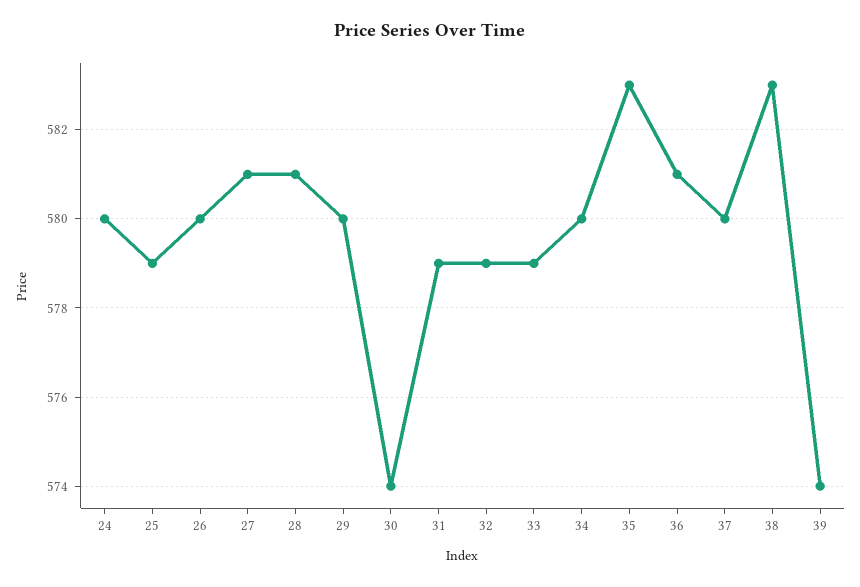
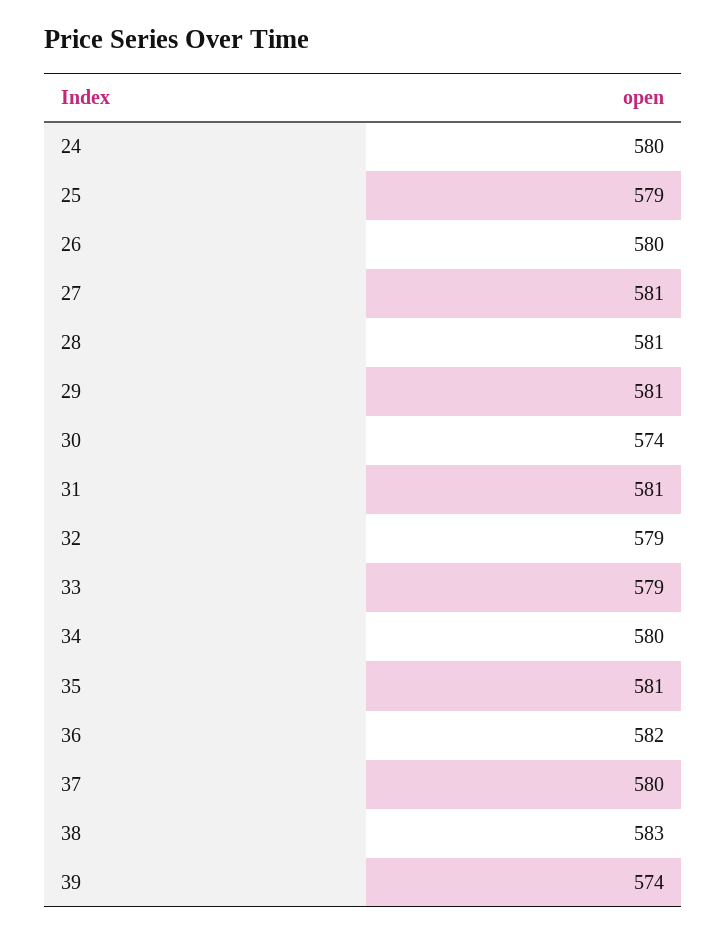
  {
    "24": 580,
    "25": 579,
    "26": 580,
    "27": 581,
    "28": 581,
-   "29": 580,
+   "29": 581,
    "30": 574,
-   "31": 579,
+   "31": 581,
    "32": 579,
    "33": 579,
    "34": 580,
-   "35": 583,
+   "35": 581,
-   "36": 581,
+   "36": 582,
    "37": 580,
    "38": 583,
    "39": 574
  }

